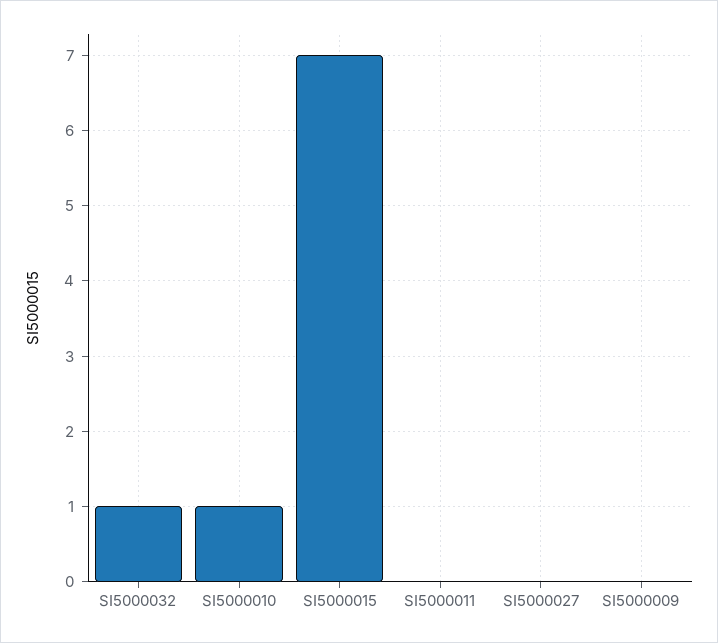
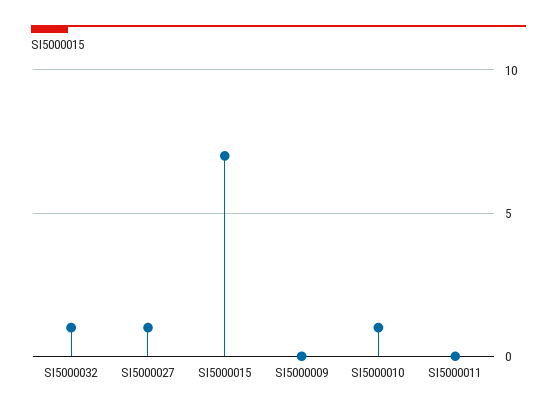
  {
    "SI5000032": 1,
    "SI5000010": 1,
    "SI5000015": 7,
    "SI5000011": 0,
-   "SI5000027": 0,
+   "SI5000027": 1,
    "SI5000009": 0
  }

